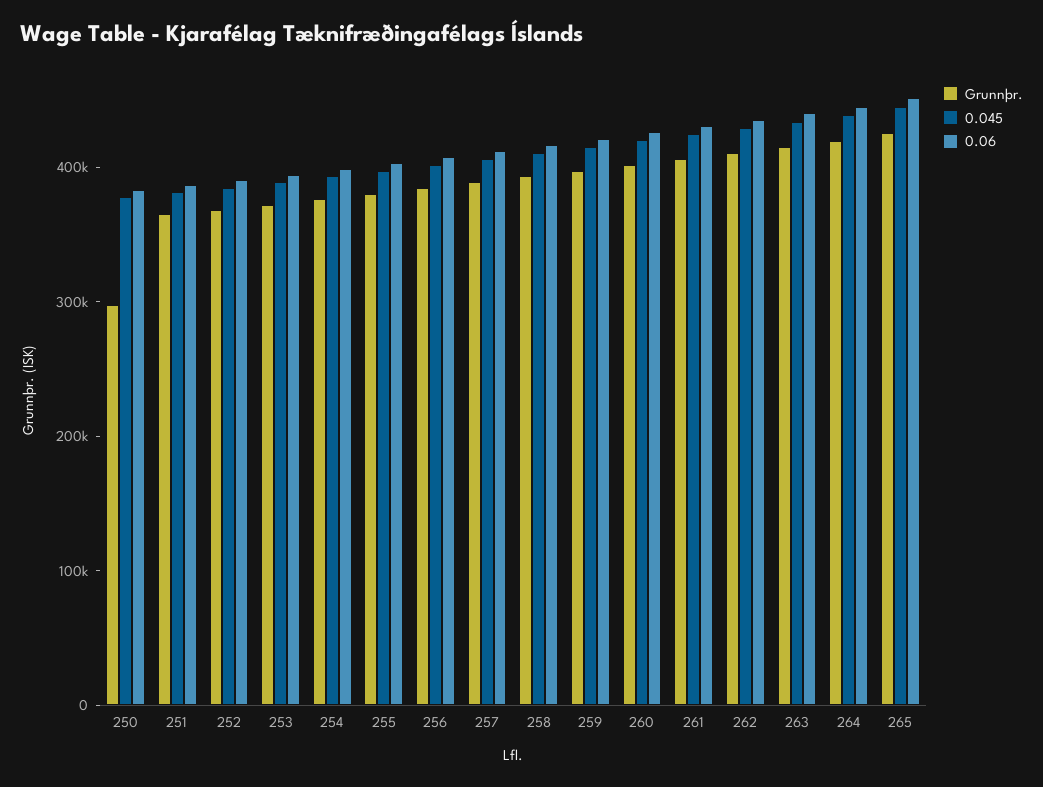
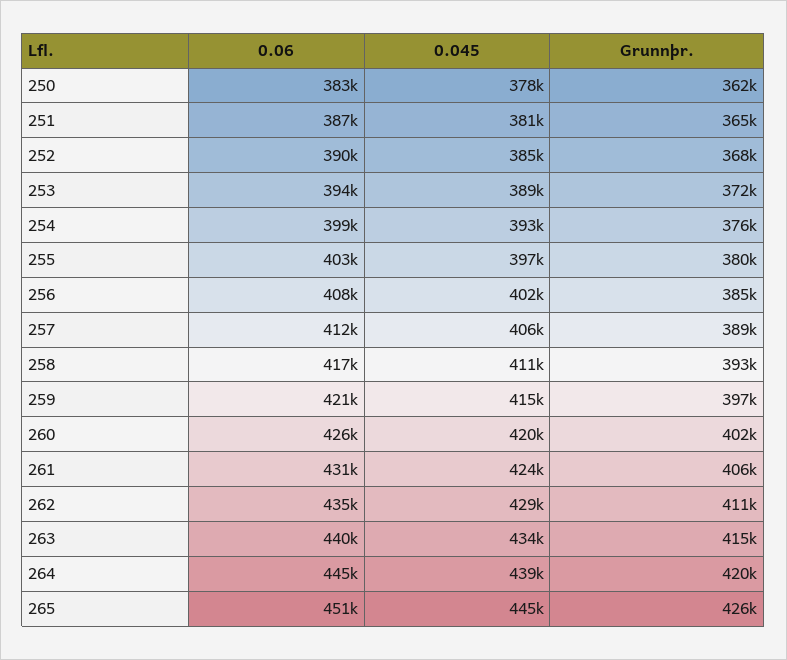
  {
    "Grunnþr.": {
-     "250": 300000,
+     "250": 362000,
      "251": 365000,
      "252": 368000,
      "253": 372000,
      "254": 376000,
      "255": 380000,
      "256": 385000,
      "257": 389000,
      "258": 393000,
      "259": 397000,
      "260": 402000,
      "261": 406000,
      "262": 411000,
      "263": 415000,
      "264": 420000,
      "265": 426000
    },
    "0.045": {
      "250": 378000,
      "251": 381000,
      "252": 385000,
      "253": 389000,
      "254": 393000,
      "255": 397000,
      "256": 402000,
      "257": 406000,
      "258": 411000,
      "259": 415000,
      "260": 420000,
      "261": 424000,
      "262": 429000,
      "263": 434000,
      "264": 439000,
      "265": 445000
    },
    "0.06": {
      "250": 383000,
      "251": 387000,
      "252": 390000,
      "253": 394000,
      "254": 399000,
      "255": 403000,
      "256": 408000,
      "257": 412000,
      "258": 417000,
      "259": 421000,
      "260": 426000,
      "261": 431000,
      "262": 435000,
      "263": 440000,
      "264": 445000,
      "265": 451000
    }
  }

